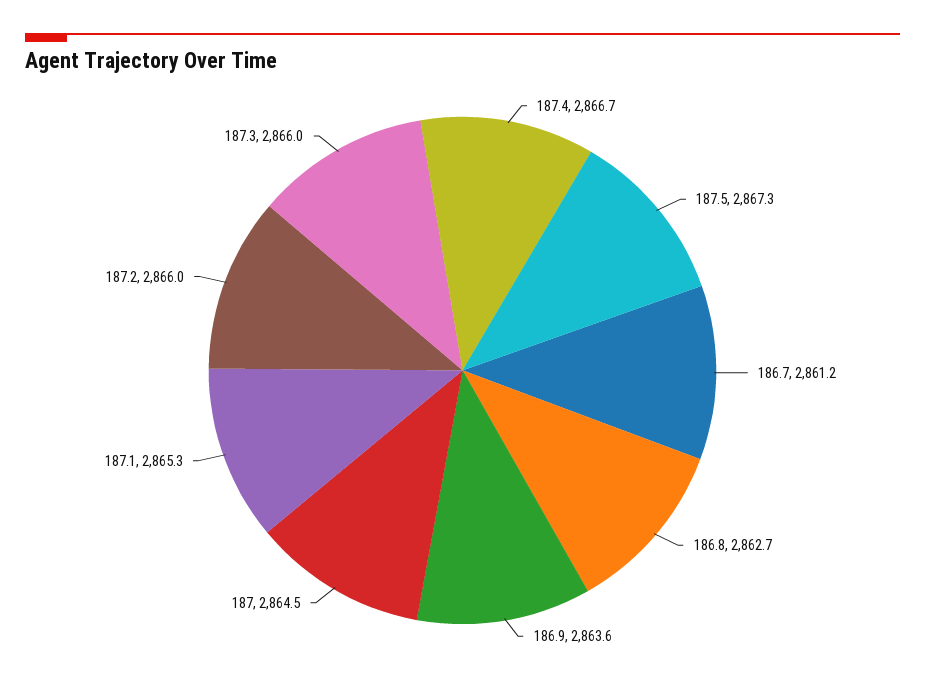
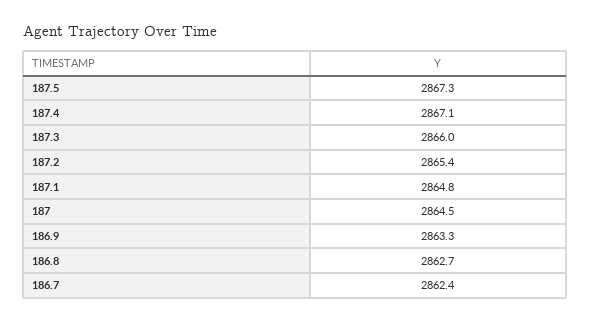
  {
-   "187.4": 2866.7,
+   "187.4": 2867.1,
    "187.5": 2867.3,
-   "186.7": 2861.2,
+   "186.7": 2862.4,
    "186.8": 2862.7,
-   "186.9": 2863.6,
+   "186.9": 2863.3,
    "187": 2864.5,
-   "187.1": 2865.3,
+   "187.1": 2864.8,
-   "187.2": 2866,
+   "187.2": 2865.4,
    "187.3": 2866
  }

